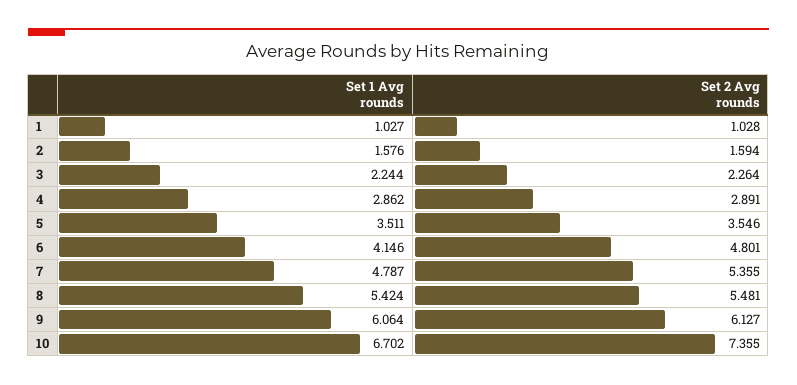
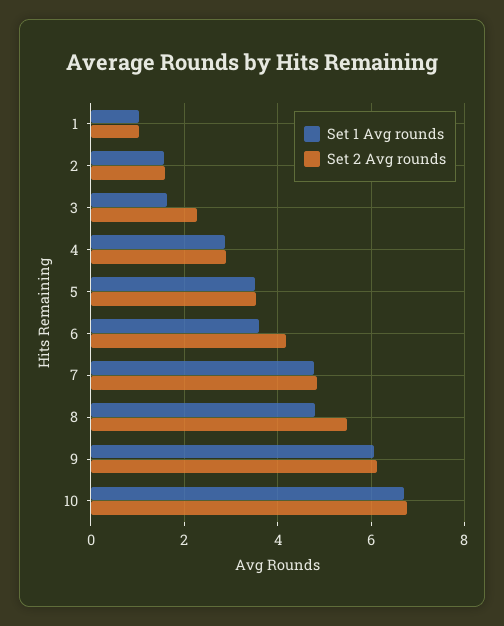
  {
    "Set 1 Avg rounds": {
      "1": 1.027,
      "2": 1.576,
-     "3": 2.244,
+     "3": 1.6,
      "4": 2.862,
      "5": 3.511,
-     "6": 4.146,
+     "6": 3.6,
      "7": 4.787,
-     "8": 5.424,
+     "8": 4.8,
      "9": 6.064,
      "10": 6.702
    },
    "Set 2 Avg rounds": {
      "1": 1.028,
      "2": 1.594,
      "3": 2.264,
      "4": 2.891,
      "5": 3.546,
-     "6": 4.801,
+     "6": 4.2,
-     "7": 5.355,
+     "7": 4.8,
      "8": 5.481,
      "9": 6.127,
-     "10": 7.355
+     "10": 6.8
    }
  }

